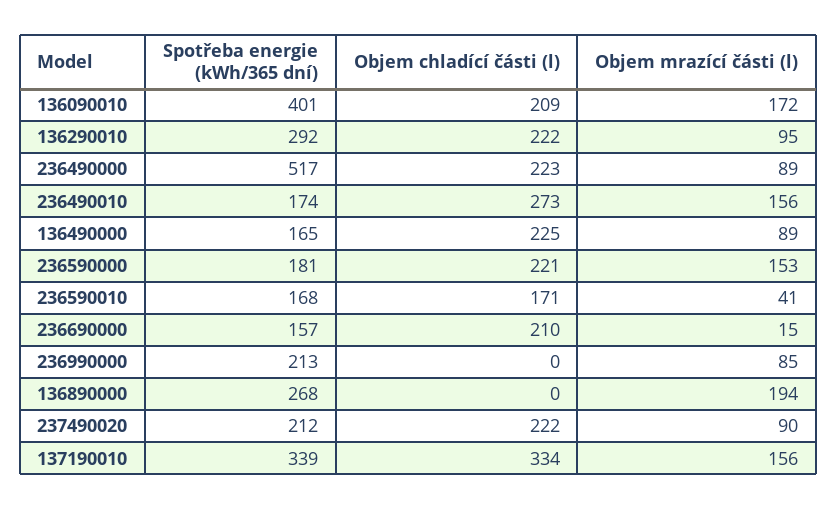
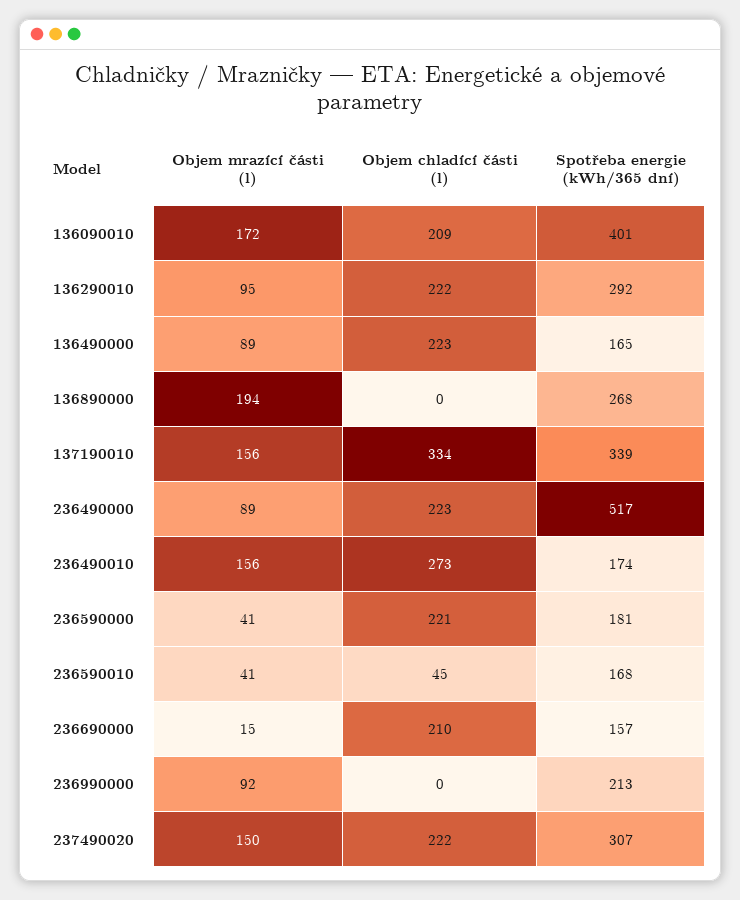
  {
    "Spotřeba energie (kWh/365 dní)": {
      "136090010": 401,
      "136290010": 292,
      "236490000": 517,
      "236490010": 174,
      "136490000": 165,
      "236590000": 181,
      "236590010": 168,
      "236690000": 157,
      "236990000": 213,
      "136890000": 268,
-     "237490020": 212,
+     "237490020": 307,
      "137190010": 339
    },
    "Objem chladící části (l)": {
      "136090010": 209,
      "136290010": 222,
      "236490000": 223,
      "236490010": 273,
-     "136490000": 225,
+     "136490000": 223,
      "236590000": 221,
-     "236590010": 171,
+     "236590010": 45,
      "236690000": 210,
      "236990000": 0,
      "136890000": 0,
      "237490020": 222,
      "137190010": 334
    },
    "Objem mrazící části (l)": {
      "136090010": 172,
      "136290010": 95,
      "236490000": 89,
      "236490010": 156,
      "136490000": 89,
-     "236590000": 153,
+     "236590000": 41,
      "236590010": 41,
      "236690000": 15,
-     "236990000": 85,
+     "236990000": 92,
      "136890000": 194,
-     "237490020": 90,
+     "237490020": 150,
      "137190010": 156
    }
  }

